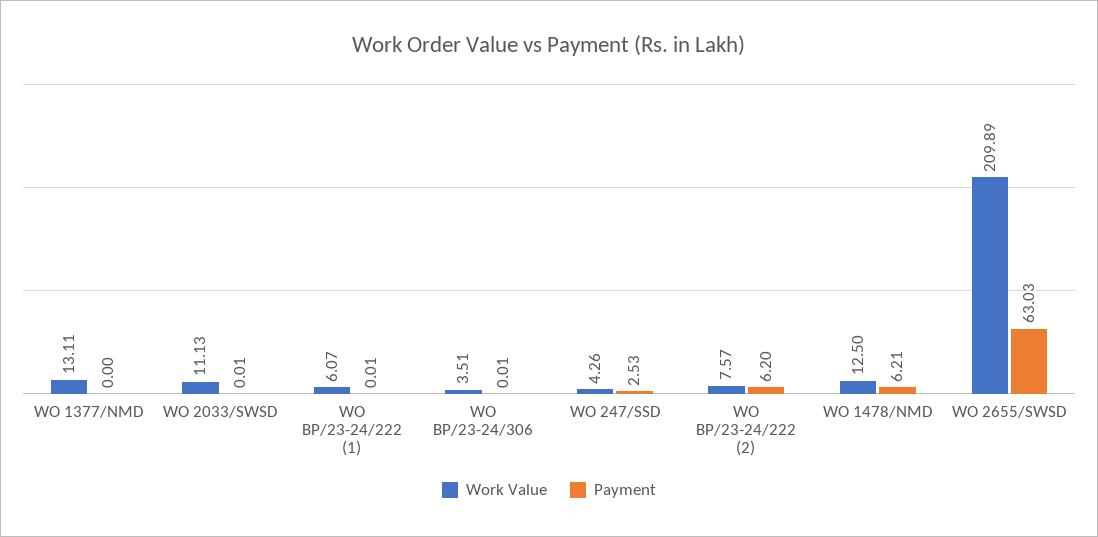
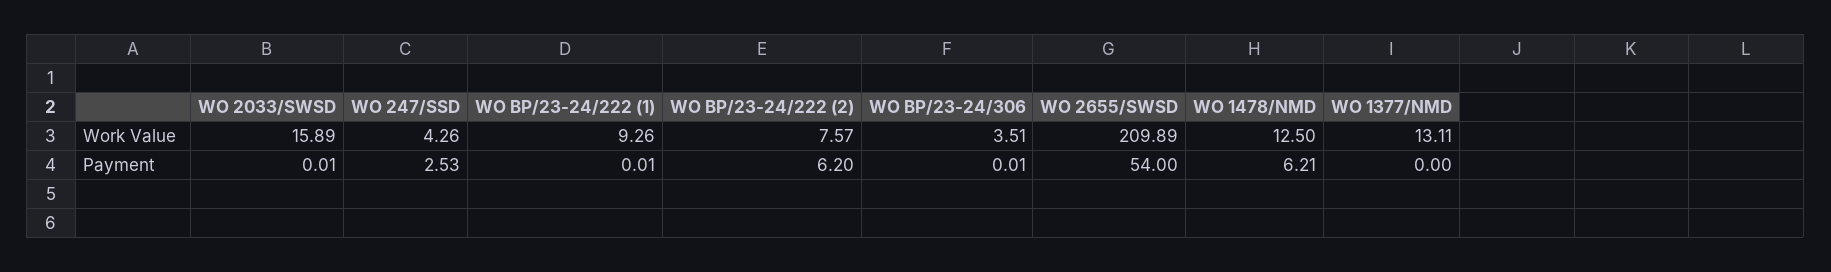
  {
    "Work Value": {
      "WO 1377/NMD": 13.11,
-     "WO 2033/SWSD": 11.13,
+     "WO 2033/SWSD": 15.89,
-     "WO BP/23-24/222 (1)": 6.07,
+     "WO BP/23-24/222 (1)": 9.26,
      "WO BP/23-24/306": 3.51,
      "WO 247/SSD": 4.26,
      "WO BP/23-24/222 (2)": 7.57,
      "WO 1478/NMD": 12.5,
      "WO 2655/SWSD": 209.89
    },
    "Payment": {
      "WO 1377/NMD": 0,
      "WO 2033/SWSD": 0.01,
      "WO BP/23-24/222 (1)": 0.01,
      "WO BP/23-24/306": 0.01,
      "WO 247/SSD": 2.53,
      "WO BP/23-24/222 (2)": 6.2,
      "WO 1478/NMD": 6.21,
-     "WO 2655/SWSD": 63.03
+     "WO 2655/SWSD": 54
    }
  }

